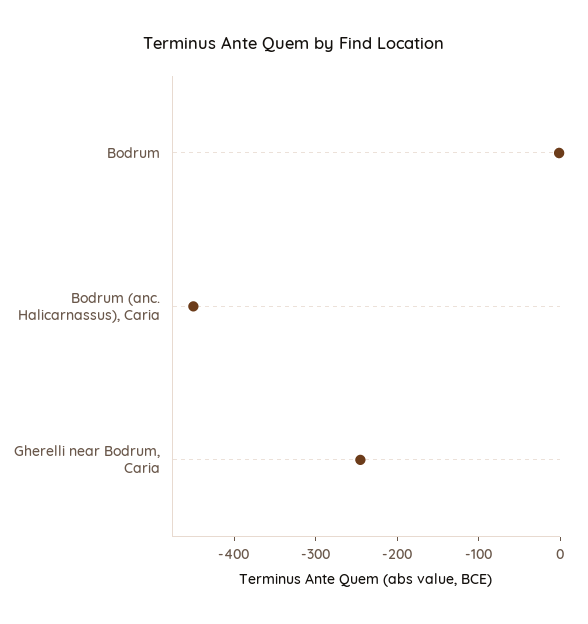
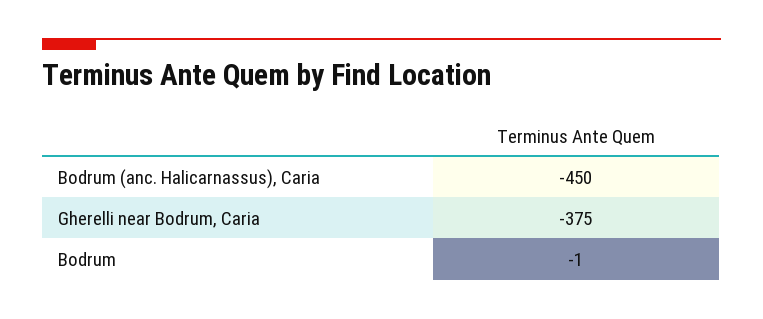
  {
    "Bodrum": -1,
    "Bodrum (anc. Halicarnassus), Caria": -450,
-   "Gherelli near Bodrum, Caria": -240
+   "Gherelli near Bodrum, Caria": -375
  }

